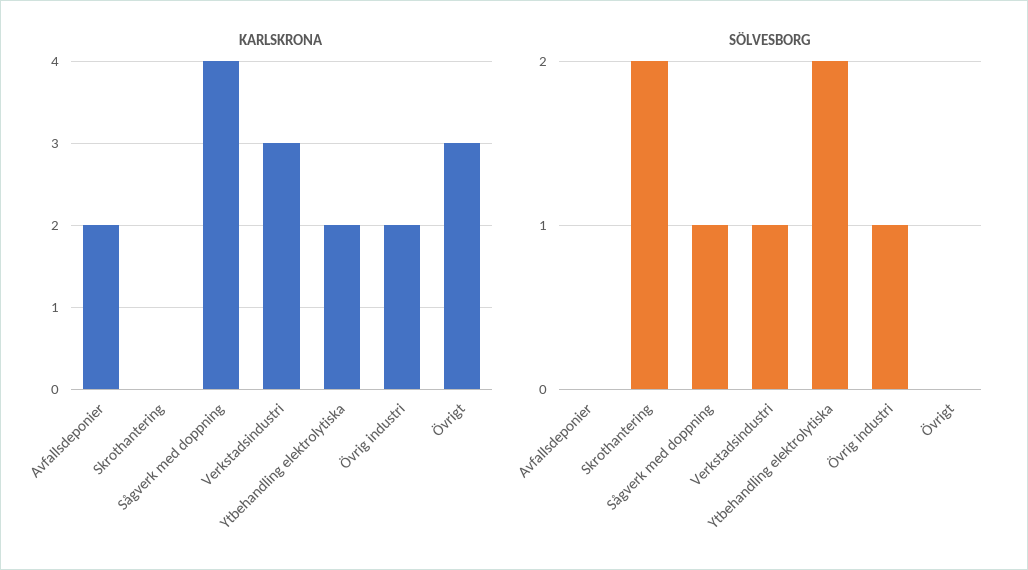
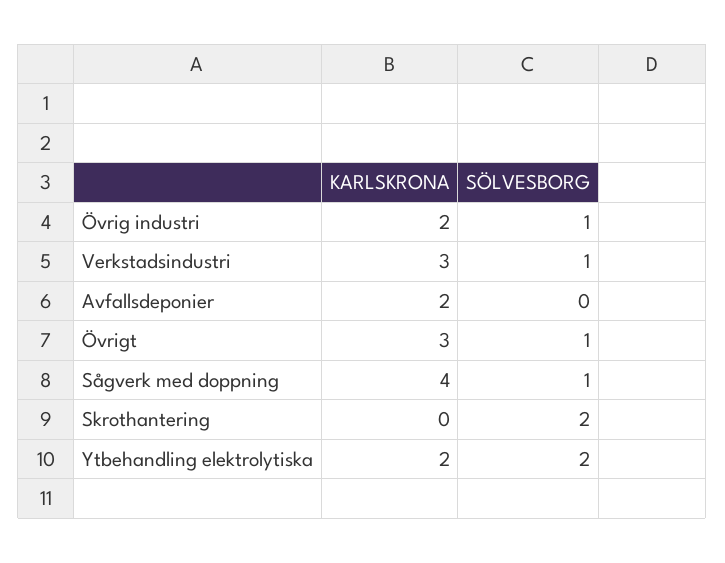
  {
    "KARLSKRONA": {
      "Avfallsdeponier": 2,
      "Skrothantering": 0,
      "Sågverk med doppning": 4,
      "Verkstadsindustri": 3,
      "Ytbehandling elektrolytiska": 2,
      "Övrig industri": 2,
      "Övrigt": 3
    },
    "SÖLVESBORG": {
      "Avfallsdeponier": 0,
      "Skrothantering": 2,
      "Sågverk med doppning": 1,
      "Verkstadsindustri": 1,
      "Ytbehandling elektrolytiska": 2,
      "Övrig industri": 1,
-     "Övrigt": 0
+     "Övrigt": 1
    }
  }

